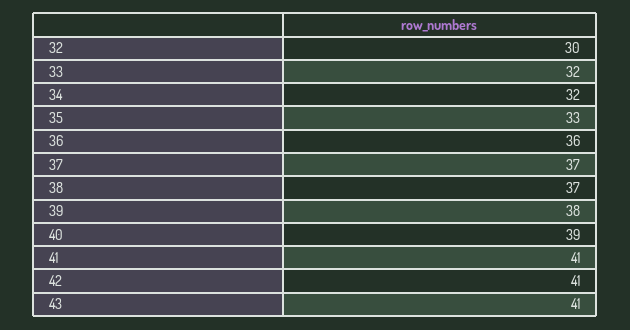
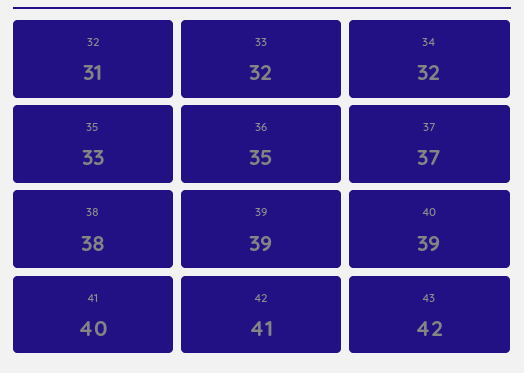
  {
-   "32": 30,
+   "32": 31,
    "33": 32,
    "34": 32,
    "35": 33,
-   "36": 36,
+   "36": 35,
    "37": 37,
-   "38": 37,
+   "38": 38,
-   "39": 38,
+   "39": 39,
    "40": 39,
-   "41": 41,
+   "41": 40,
    "42": 41,
-   "43": 41
+   "43": 42
  }

